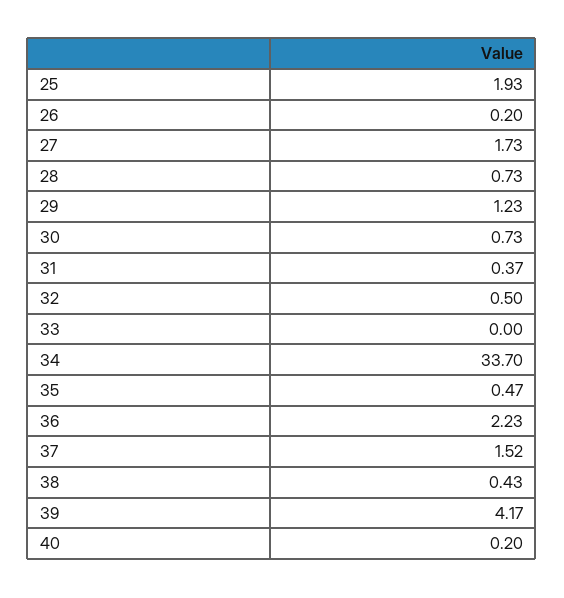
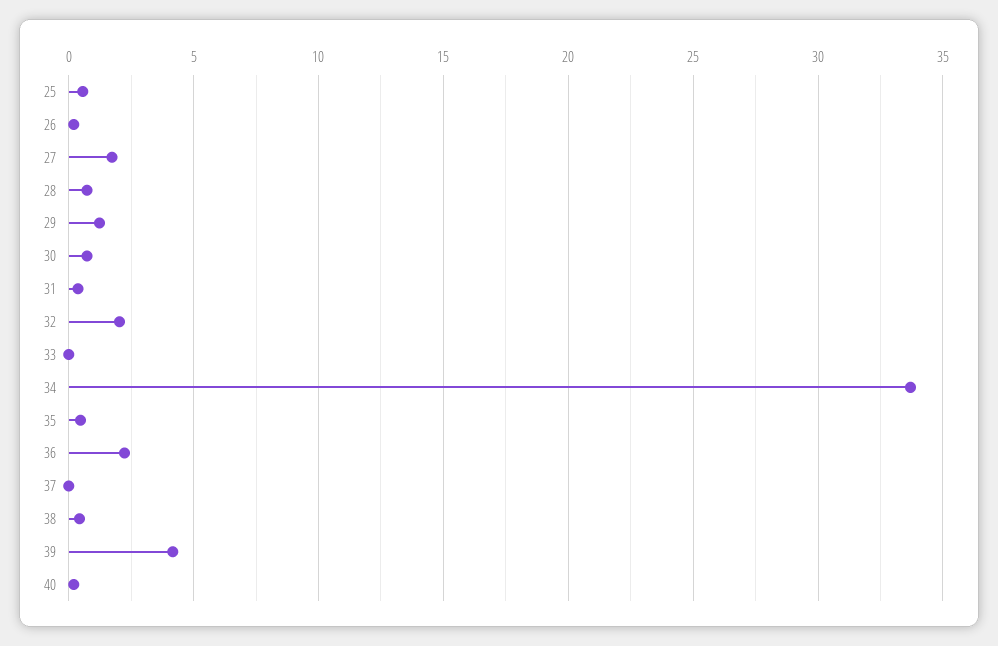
  {
-   "25": 1.93,
+   "25": 0.5,
    "26": 0.2,
    "27": 1.73,
    "28": 0.73,
    "29": 1.23,
    "30": 0.73,
    "31": 0.37,
-   "32": 0.5,
+   "32": 2,
    "33": 0,
    "34": 33.7,
    "35": 0.47,
    "36": 2.23,
-   "37": 1.52,
+   "37": 0,
    "38": 0.43,
    "39": 4.17,
    "40": 0.2
  }

